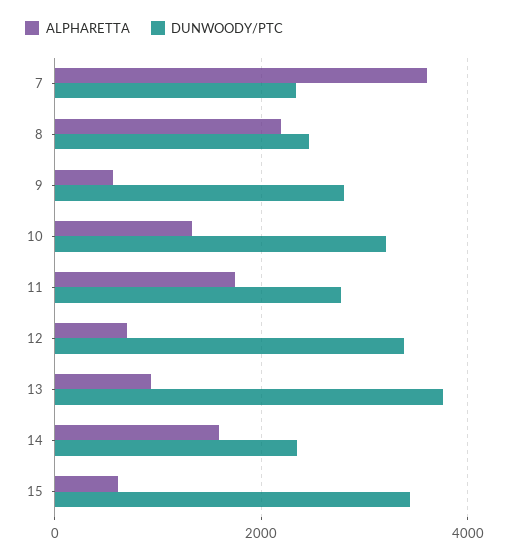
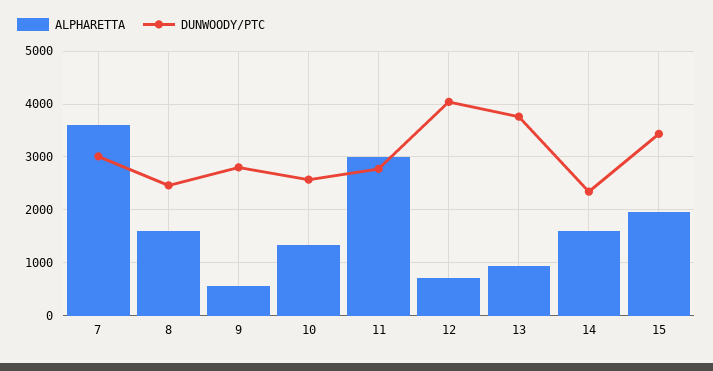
  {
    "ALPHARETTA": {
      "7": 3600,
-     "8": 2200,
+     "8": 1600,
      "9": 600,
      "10": 1400,
-     "11": 1800,
+     "11": 3000,
      "12": 800,
      "13": 1000,
      "14": 1600,
-     "15": 600
+     "15": 2000
    },
    "DUNWOODY/PTC": {
-     "7": 2400,
+     "7": 3000,
      "8": 2400,
      "9": 2800,
-     "10": 3200,
+     "10": 2600,
      "11": 2800,
-     "12": 3400,
+     "12": 4000,
      "13": 3800,
      "14": 2400,
      "15": 3400
    }
  }

